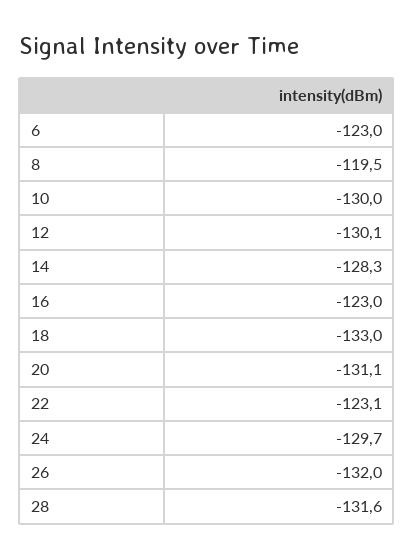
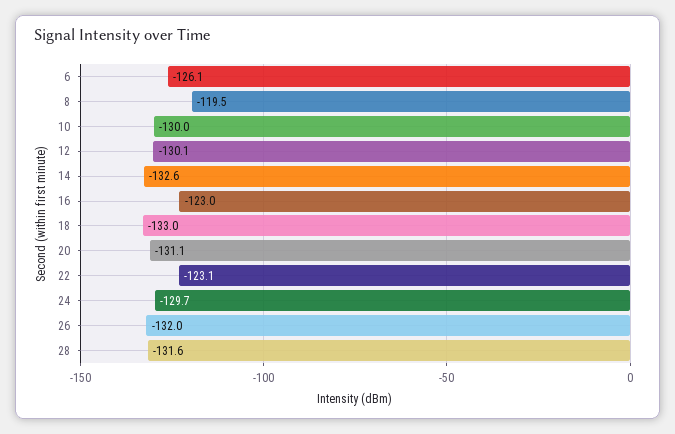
  {
-   "6": -123,
+   "6": -126.1,
    "8": -119.5,
    "10": -130,
    "12": -130.1,
-   "14": -128.3,
+   "14": -132.6,
    "16": -123,
    "18": -133,
    "20": -131.1,
    "22": -123.1,
    "24": -129.7,
    "26": -132,
    "28": -131.6
  }

